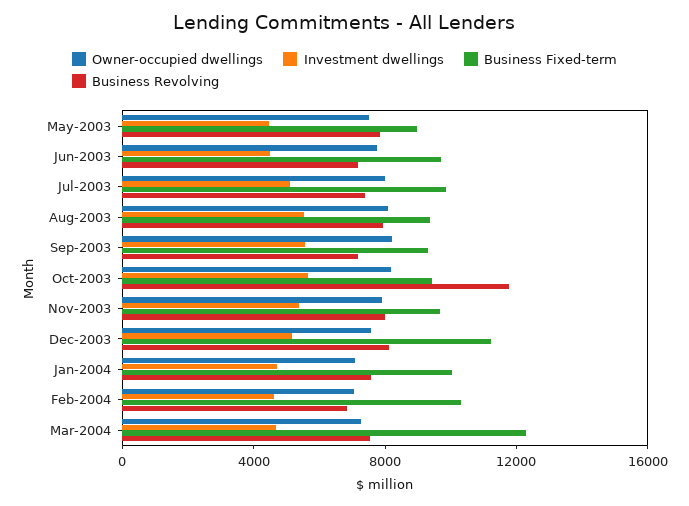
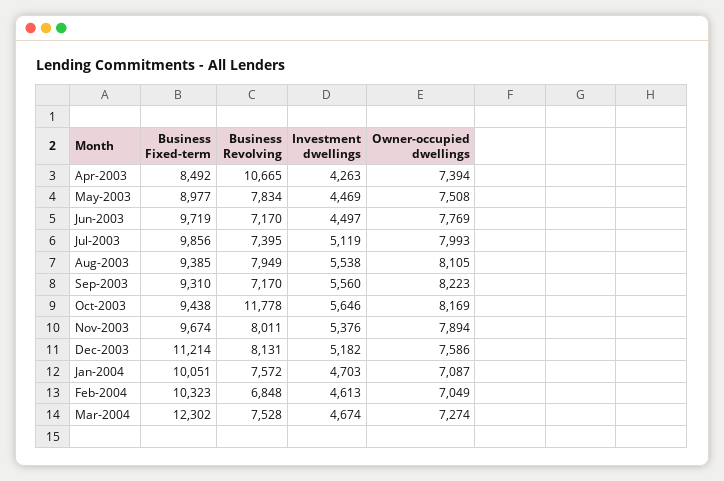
  {
    "Owner-occupied dwellings": {
      "May-2003": 7508,
      "Jun-2003": 7769,
      "Jul-2003": 7993,
      "Aug-2003": 8105,
      "Sep-2003": 8223,
      "Oct-2003": 8169,
      "Nov-2003": 7894,
      "Dec-2003": 7586,
      "Jan-2004": 7087,
      "Feb-2004": 7049,
-     "Mar-2004": 7274
+     "Mar-2004": 7274,
+     "Apr-2003": 7394
    },
    "Investment dwellings": {
      "May-2003": 4469,
      "Jun-2003": 4497,
      "Jul-2003": 5119,
      "Aug-2003": 5538,
      "Sep-2003": 5560,
      "Oct-2003": 5646,
      "Nov-2003": 5376,
      "Dec-2003": 5182,
      "Jan-2004": 4703,
      "Feb-2004": 4613,
-     "Mar-2004": 4674
+     "Mar-2004": 4674,
+     "Apr-2003": 4263
    },
    "Business Fixed-term": {
      "May-2003": 8977,
      "Jun-2003": 9719,
      "Jul-2003": 9856,
      "Aug-2003": 9385,
      "Sep-2003": 9310,
      "Oct-2003": 9438,
      "Nov-2003": 9674,
      "Dec-2003": 11214,
      "Jan-2004": 10051,
      "Feb-2004": 10323,
-     "Mar-2004": 12302
+     "Mar-2004": 12302,
+     "Apr-2003": 8492
    },
    "Business Revolving": {
      "May-2003": 7834,
      "Jun-2003": 7170,
      "Jul-2003": 7395,
      "Aug-2003": 7949,
      "Sep-2003": 7170,
      "Oct-2003": 11778,
      "Nov-2003": 8011,
      "Dec-2003": 8131,
      "Jan-2004": 7572,
      "Feb-2004": 6848,
-     "Mar-2004": 7528
+     "Mar-2004": 7528,
+     "Apr-2003": 10665
    }
  }

